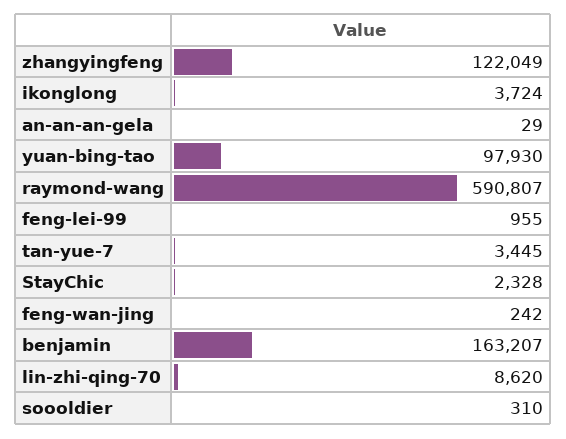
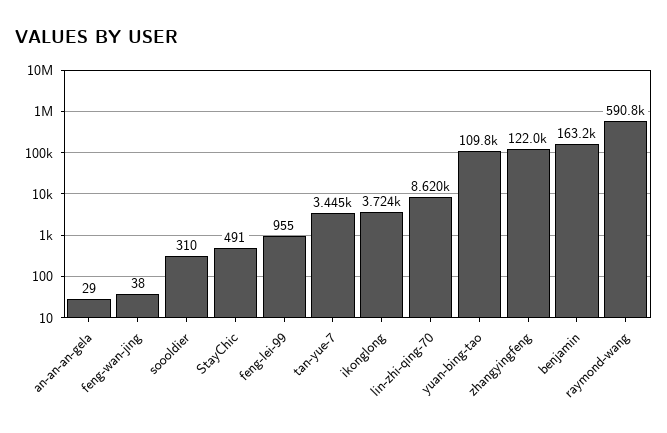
  {
    "zhangyingfeng": 122049,
    "ikonglong": 3724,
    "an-an-an-gela": 29,
-   "yuan-bing-tao": 97930,
+   "yuan-bing-tao": 109800,
    "raymond-wang": 590807,
    "feng-lei-99": 955,
    "tan-yue-7": 3445,
-   "StayChic": 2328,
+   "StayChic": 491,
-   "feng-wan-jing": 242,
+   "feng-wan-jing": 38,
    "benjamin": 163207,
    "lin-zhi-qing-70": 8620,
    "soooldier": 310
  }

